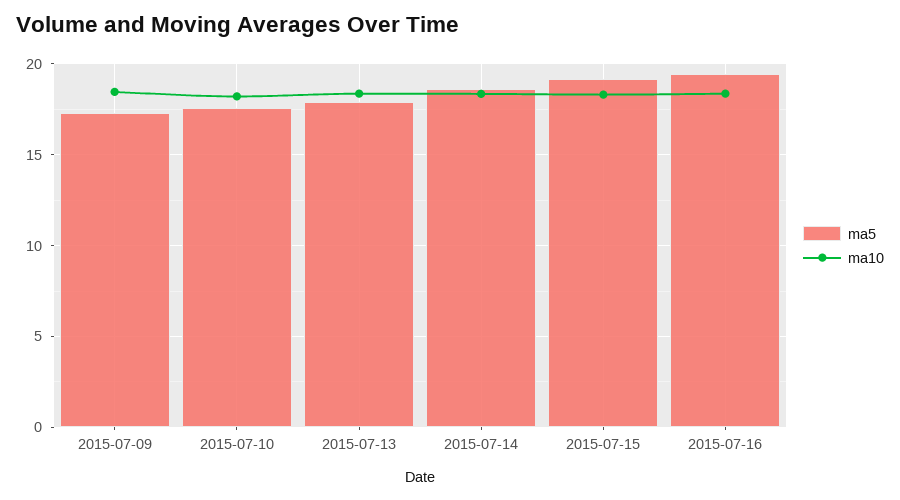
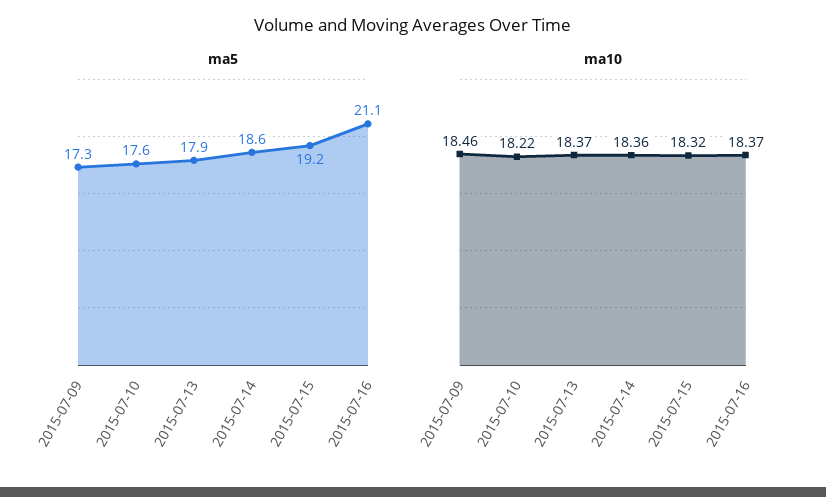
  {
    "ma5": {
      "2015-07-09": 17.3,
      "2015-07-10": 17.6,
      "2015-07-13": 17.9,
      "2015-07-14": 18.6,
      "2015-07-15": 19.2,
-     "2015-07-16": 19.5
+     "2015-07-16": 21.1
    },
    "ma10": {
      "2015-07-09": 18.46,
      "2015-07-10": 18.22,
      "2015-07-13": 18.37,
      "2015-07-14": 18.36,
      "2015-07-15": 18.32,
      "2015-07-16": 18.37
    }
  }

